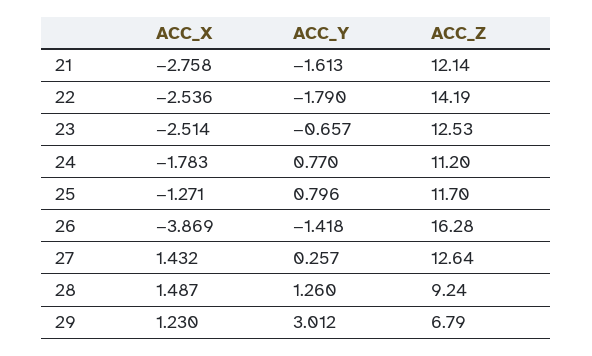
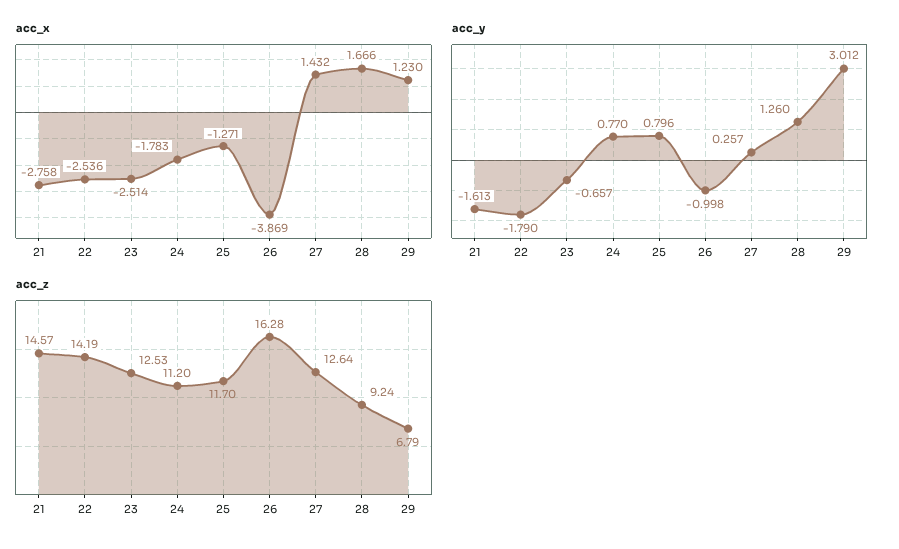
  {
    "ACC_X": {
      "21": -2.758,
      "22": -2.536,
      "23": -2.514,
      "24": -1.783,
      "25": -1.271,
      "26": -3.869,
      "27": 1.432,
-     "28": 1.487,
+     "28": 1.666,
      "29": 1.23
    },
    "ACC_Y": {
      "21": -1.613,
      "22": -1.79,
      "23": -0.657,
      "24": 0.77,
      "25": 0.796,
-     "26": -1.418,
+     "26": -0.998,
      "27": 0.257,
      "28": 1.26,
      "29": 3.012
    },
    "ACC_Z": {
-     "21": 12.14,
+     "21": 14.57,
      "22": 14.19,
      "23": 12.53,
      "24": 11.2,
      "25": 11.7,
      "26": 16.28,
      "27": 12.64,
      "28": 9.24,
      "29": 6.79
    }
  }

